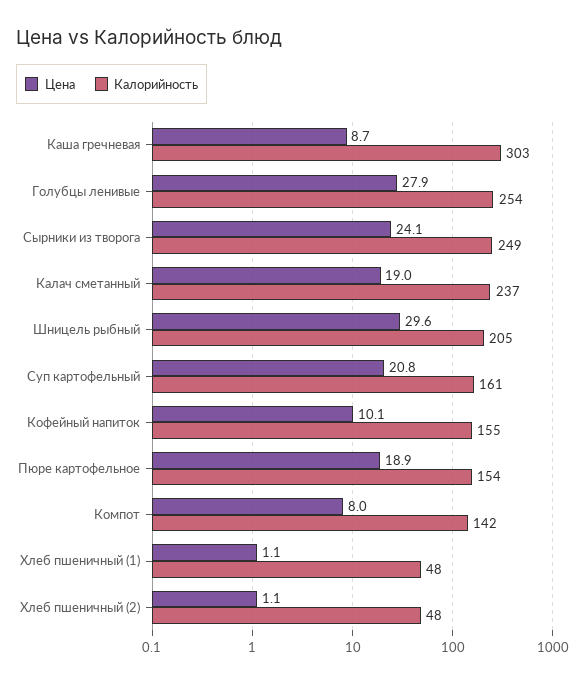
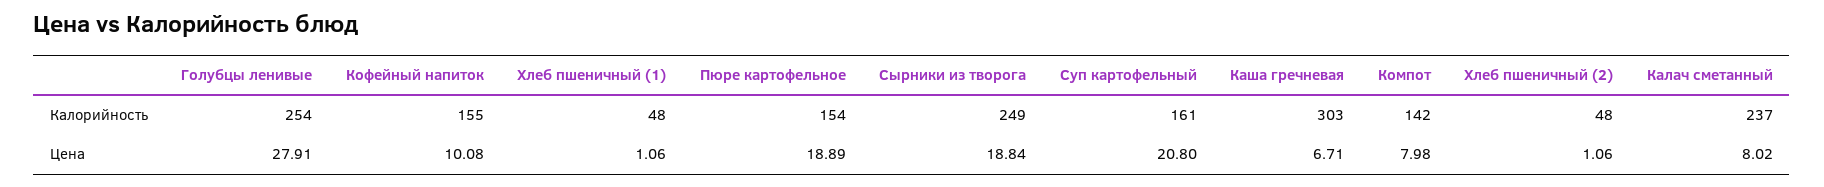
  {
    "Цена": {
-     "Каша гречневая": 8.7,
+     "Каша гречневая": 6.71,
      "Голубцы ленивые": 27.91,
-     "Сырники из творога": 24.1,
+     "Сырники из творога": 18.84,
-     "Калач сметанный": 19,
+     "Калач сметанный": 8.02,
-     "Шницель рыбный": 29.6,
      "Суп картофельный": 20.8,
      "Кофейный напиток": 10.08,
      "Пюре картофельное": 18.89,
      "Компот": 7.98,
      "Хлеб пшеничный (1)": 1.06,
      "Хлеб пшеничный (2)": 1.06
    },
    "Калорийность": {
      "Каша гречневая": 303,
      "Голубцы ленивые": 254,
      "Сырники из творога": 249,
      "Калач сметанный": 237,
-     "Шницель рыбный": 205,
      "Суп картофельный": 161,
      "Кофейный напиток": 155,
      "Пюре картофельное": 154,
      "Компот": 142,
      "Хлеб пшеничный (1)": 48,
      "Хлеб пшеничный (2)": 48
    }
  }

